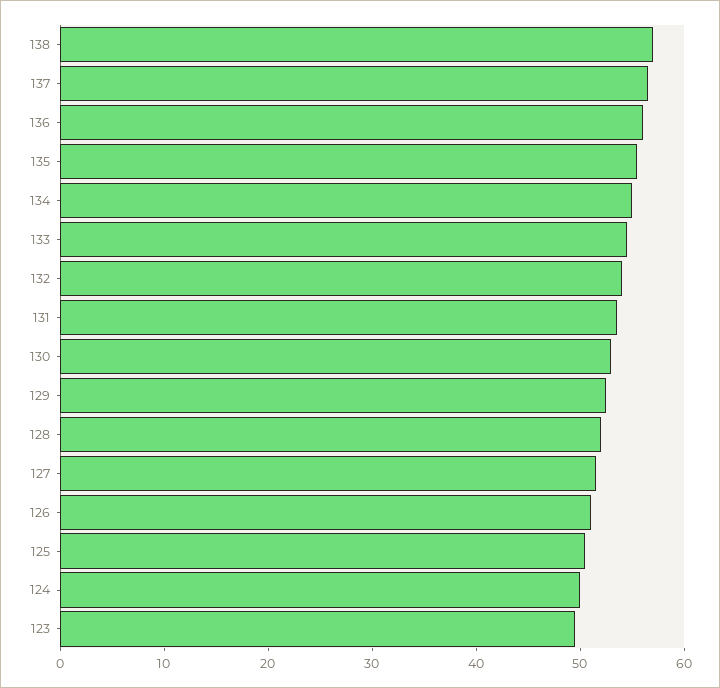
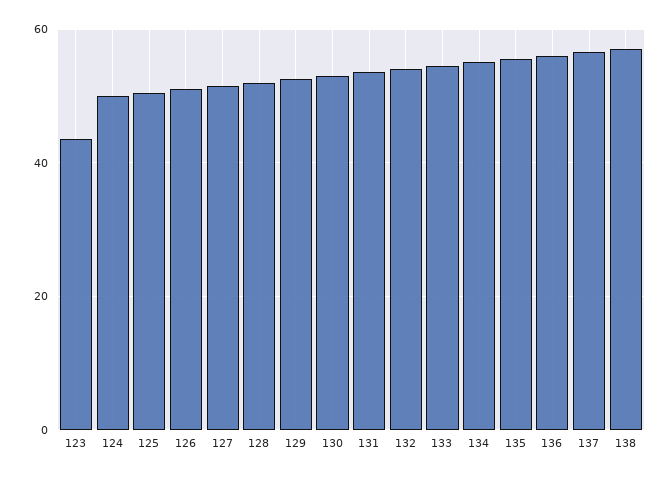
  {
    "138": 58,
    "137": 56,
    "136": 56,
    "135": 56,
    "134": 56,
    "133": 54,
    "132": 54,
    "131": 54,
    "130": 54,
    "129": 52,
    "128": 52,
    "127": 52,
    "126": 52,
    "125": 50,
    "124": 50,
-   "123": 50
+   "123": 44
  }

